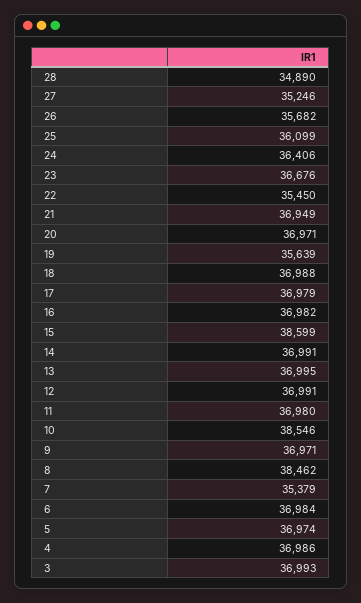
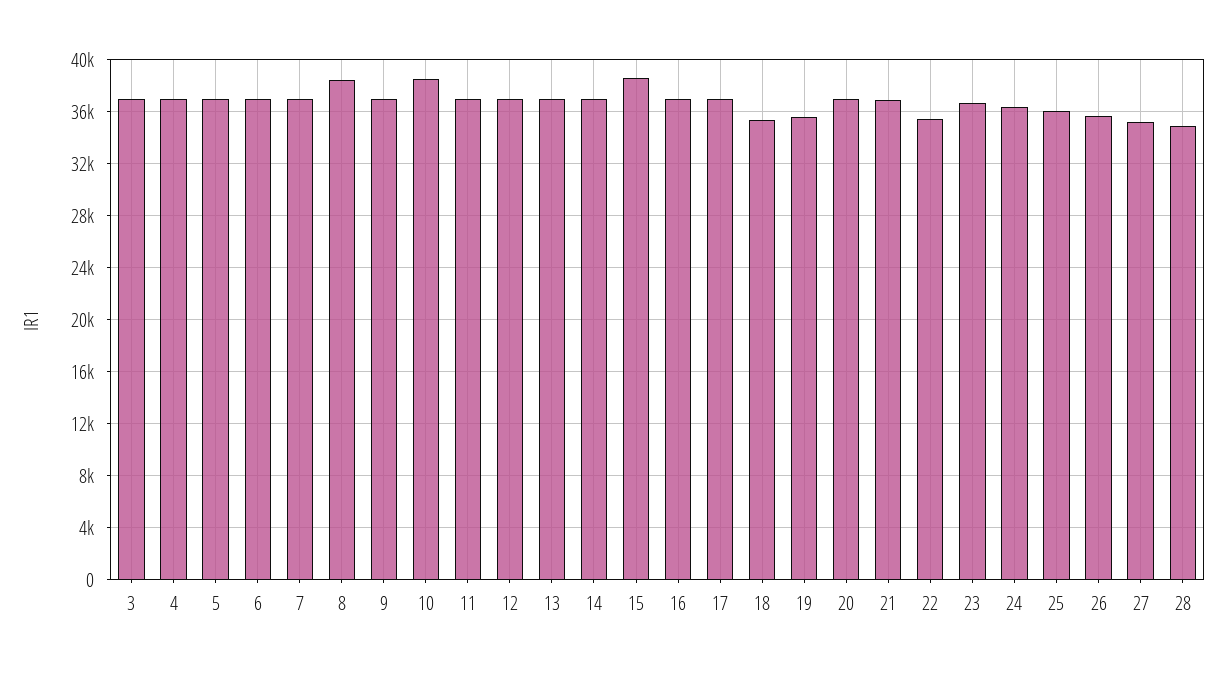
  {
    "28": 34890,
    "27": 35246,
    "26": 35682,
    "25": 36099,
    "24": 36406,
    "23": 36676,
    "22": 35450,
    "21": 36949,
    "20": 36971,
    "19": 35639,
-   "18": 36988,
+   "18": 35500,
    "17": 36979,
    "16": 36982,
    "15": 38599,
    "14": 36991,
    "13": 36995,
    "12": 36991,
    "11": 36980,
    "10": 38546,
    "9": 36971,
    "8": 38462,
-   "7": 35379,
+   "7": 37000,
    "6": 36984,
    "5": 36974,
    "4": 36986,
    "3": 36993
  }

